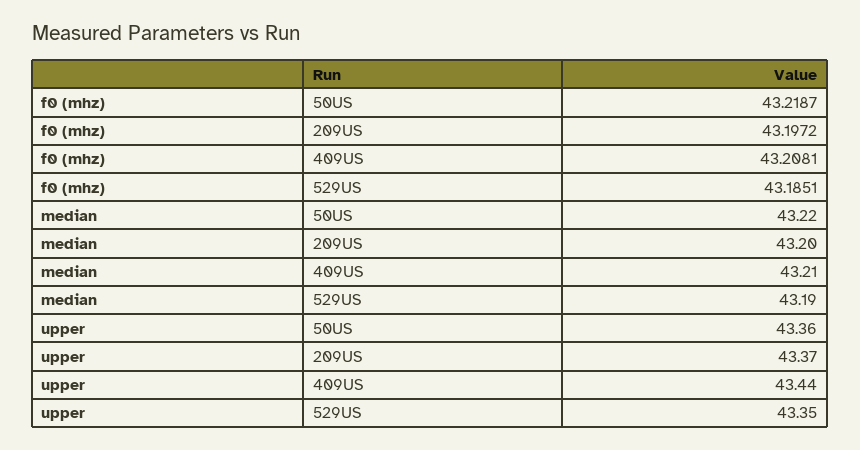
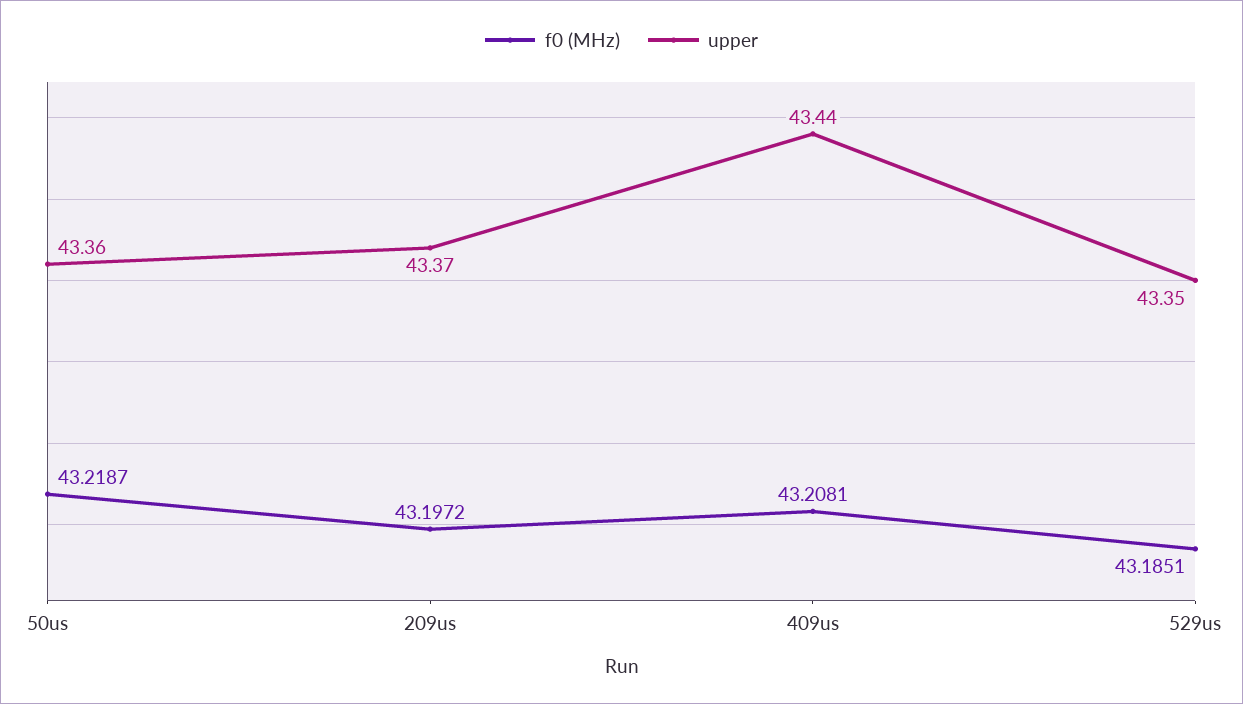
  {
    "f0 (mhz)": {
      "50US": 43.2187,
      "209US": 43.1972,
      "409US": 43.2081,
      "529US": 43.1851
    },
-   "median": {
-     "50US": 43.22,
-     "209US": 43.2,
-     "409US": 43.21,
-     "529US": 43.19
-   },
    "upper": {
      "50US": 43.36,
      "209US": 43.37,
      "409US": 43.44,
      "529US": 43.35
    }
  }

